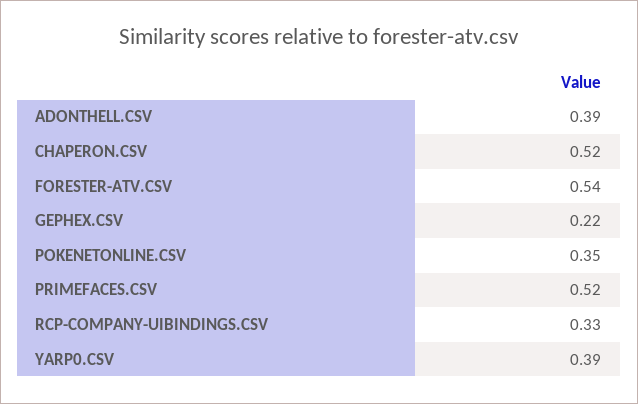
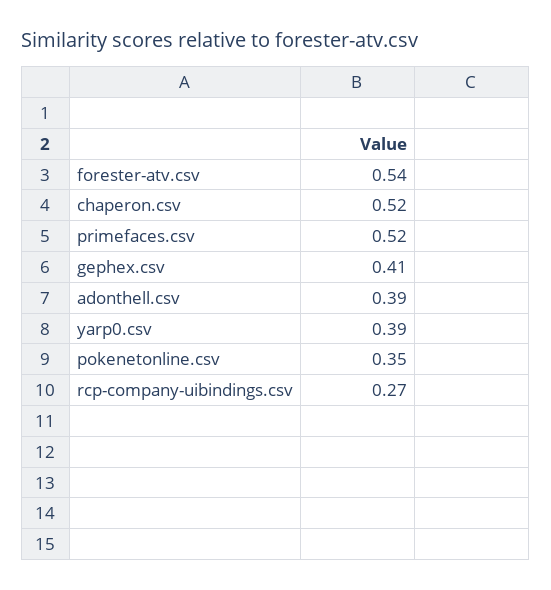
  {
    "ADONTHELL.CSV": 0.39,
    "CHAPERON.CSV": 0.52,
    "FORESTER-ATV.CSV": 0.54,
-   "GEPHEX.CSV": 0.22,
+   "GEPHEX.CSV": 0.41,
    "POKENETONLINE.CSV": 0.35,
    "PRIMEFACES.CSV": 0.52,
-   "RCP-COMPANY-UIBINDINGS.CSV": 0.33,
+   "RCP-COMPANY-UIBINDINGS.CSV": 0.27,
    "YARP0.CSV": 0.39
  }

